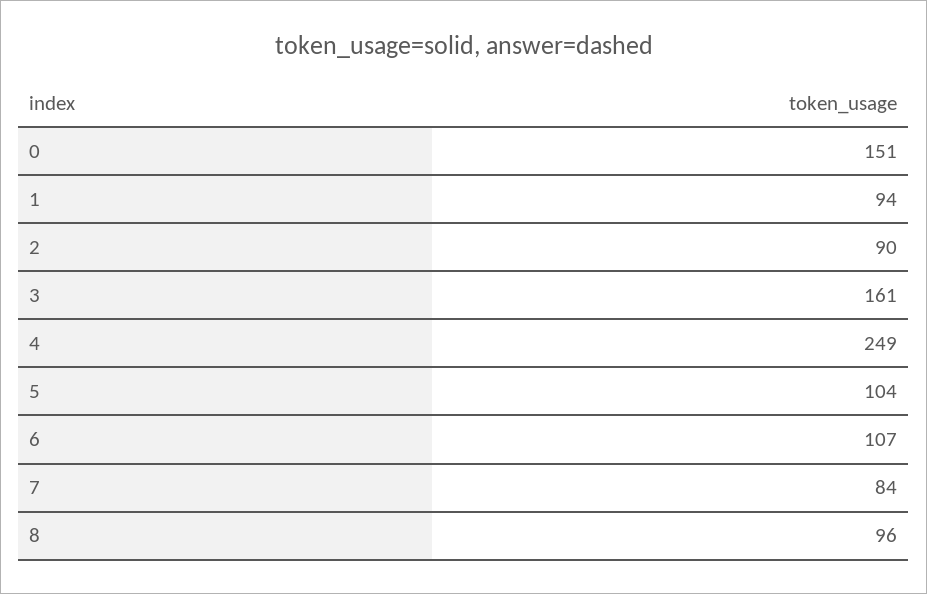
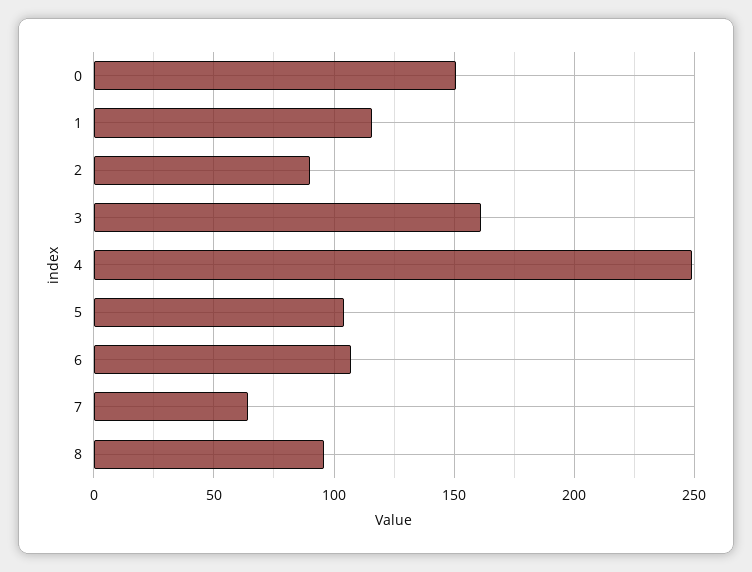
  {
    "0": 151,
-   "1": 94,
+   "1": 115,
    "2": 90,
    "3": 161,
    "4": 249,
    "5": 104,
    "6": 107,
-   "7": 84,
+   "7": 65,
    "8": 96
  }

